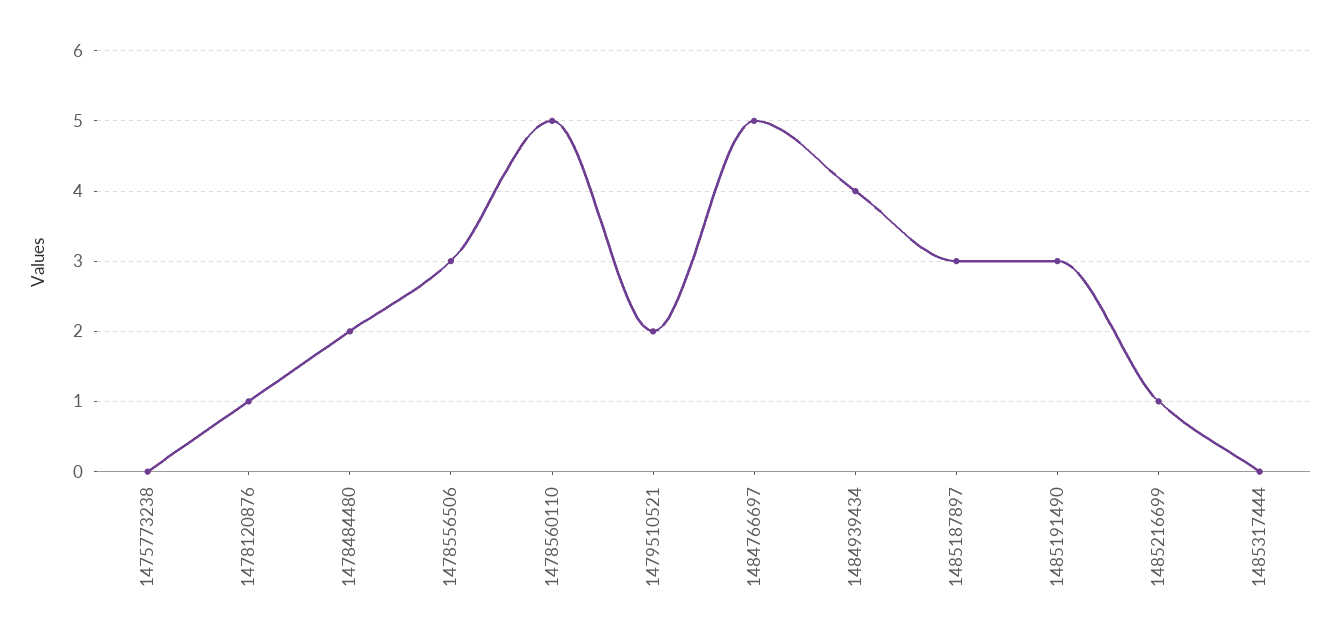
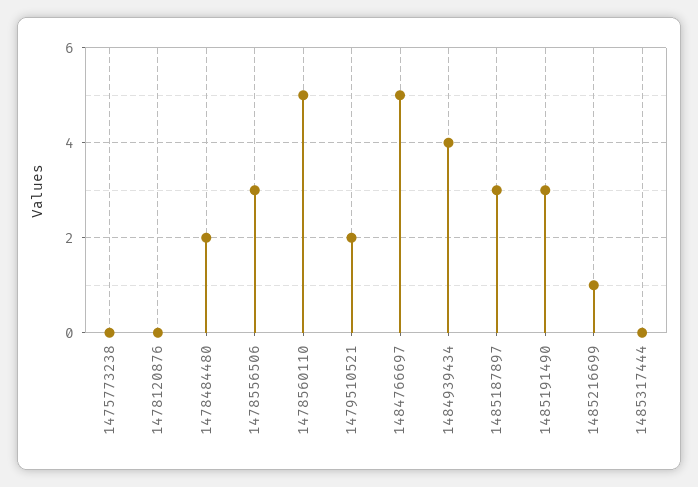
  {
    "1475773238": 0,
-   "1478120876": 1,
+   "1478120876": 0,
    "1478484480": 2,
    "1478556506": 3,
    "1478560110": 5,
    "1479510521": 2,
    "1484766697": 5,
    "1484939434": 4,
    "1485187897": 3,
    "1485191490": 3,
    "1485216699": 1,
    "1485317444": 0
  }

